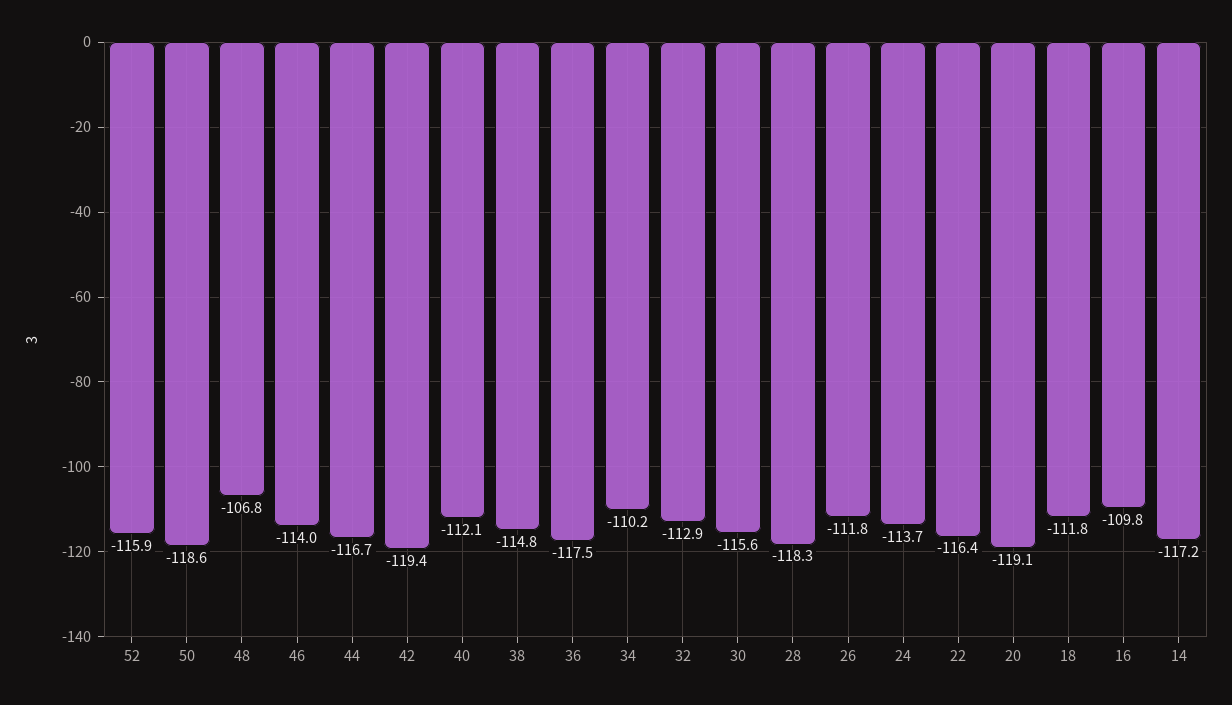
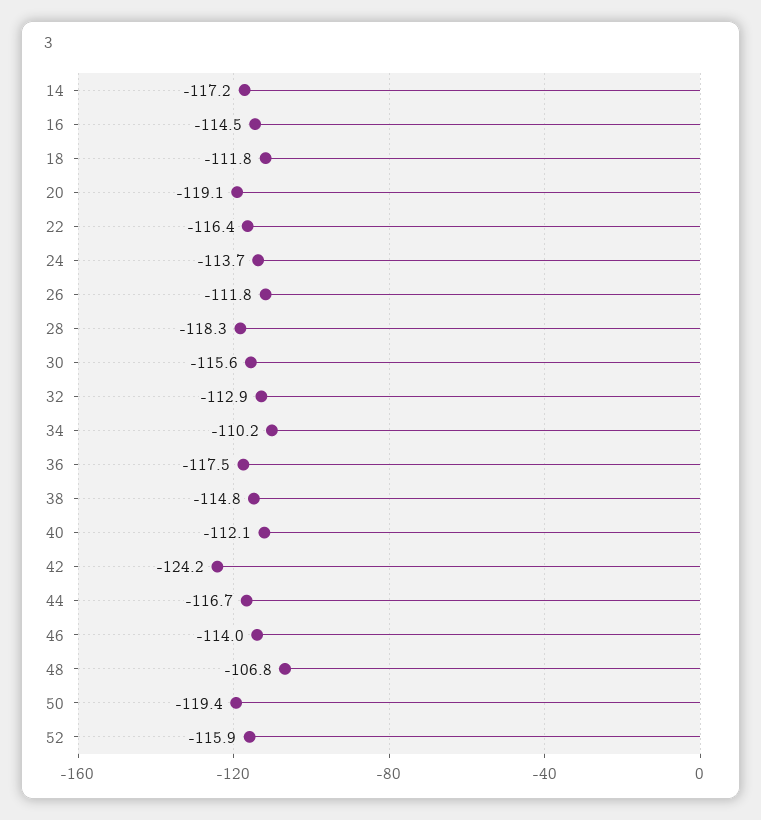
  {
    "52": -115.9,
-   "50": -118.6,
+   "50": -119.4,
    "48": -106.8,
    "46": -114,
    "44": -116.7,
-   "42": -119.4,
+   "42": -124.2,
    "40": -112.1,
    "38": -114.8,
    "36": -117.5,
    "34": -110.2,
    "32": -112.9,
    "30": -115.6,
    "28": -118.3,
    "26": -111.8,
    "24": -113.7,
    "22": -116.4,
    "20": -119.1,
    "18": -111.8,
-   "16": -109.8,
+   "16": -114.5,
    "14": -117.2
  }

